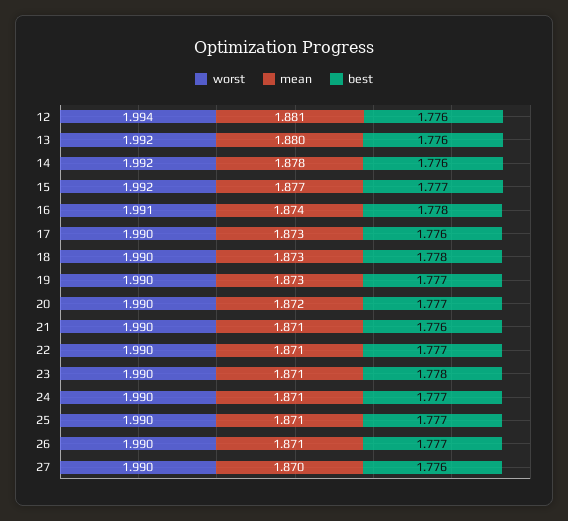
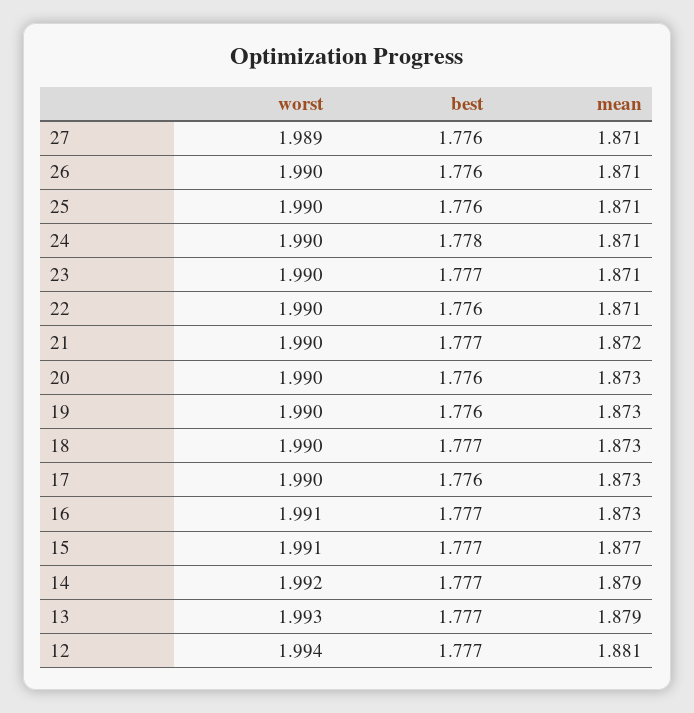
  {
    "worst": {
      "12": 1.994,
-     "13": 1.992,
+     "13": 1.993,
      "14": 1.992,
-     "15": 1.992,
+     "15": 1.991,
      "16": 1.991,
      "17": 1.99,
      "18": 1.99,
      "19": 1.99,
      "20": 1.99,
      "21": 1.99,
      "22": 1.99,
      "23": 1.99,
      "24": 1.99,
      "25": 1.99,
      "26": 1.99,
-     "27": 1.99
+     "27": 1.989
    },
    "mean": {
      "12": 1.881,
-     "13": 1.88,
+     "13": 1.879,
-     "14": 1.878,
+     "14": 1.879,
      "15": 1.877,
-     "16": 1.874,
+     "16": 1.873,
      "17": 1.873,
      "18": 1.873,
      "19": 1.873,
-     "20": 1.872,
+     "20": 1.873,
-     "21": 1.871,
+     "21": 1.872,
      "22": 1.871,
      "23": 1.871,
      "24": 1.871,
      "25": 1.871,
      "26": 1.871,
-     "27": 1.87
+     "27": 1.871
    },
    "best": {
-     "12": 1.776,
+     "12": 1.777,
-     "13": 1.776,
+     "13": 1.777,
-     "14": 1.776,
+     "14": 1.777,
      "15": 1.777,
-     "16": 1.778,
+     "16": 1.777,
      "17": 1.776,
-     "18": 1.778,
+     "18": 1.777,
-     "19": 1.777,
+     "19": 1.776,
-     "20": 1.777,
+     "20": 1.776,
-     "21": 1.776,
+     "21": 1.777,
-     "22": 1.777,
+     "22": 1.776,
-     "23": 1.778,
+     "23": 1.777,
-     "24": 1.777,
+     "24": 1.778,
-     "25": 1.777,
+     "25": 1.776,
-     "26": 1.777,
+     "26": 1.776,
      "27": 1.776
    }
  }

